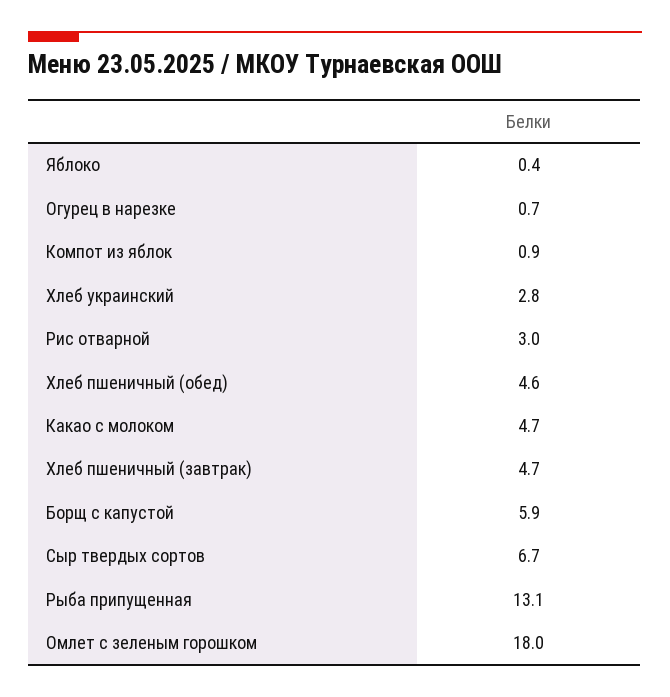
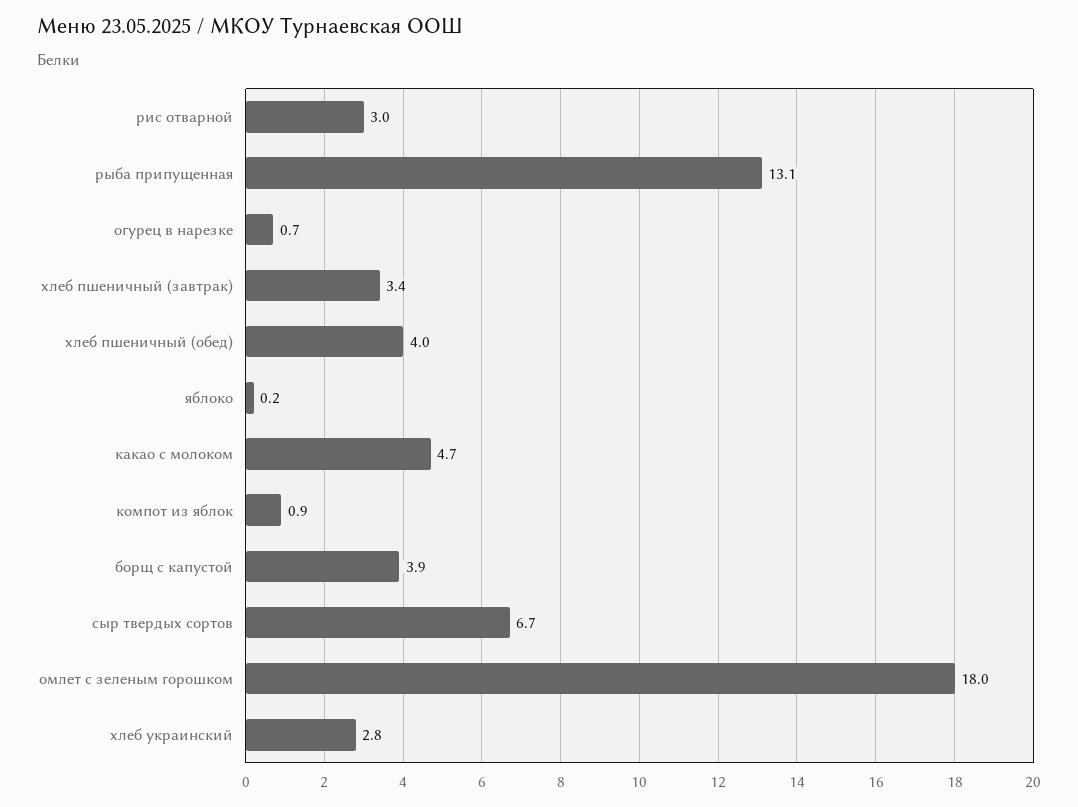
  {
-   "Яблоко": 0.4,
+   "Яблоко": 0.2,
    "Огурец в нарезке": 0.7,
    "Компот из яблок": 0.9,
    "Хлеб украинский": 2.8,
    "Рис отварной": 3,
-   "Хлеб пшеничный (обед)": 4.6,
+   "Хлеб пшеничный (обед)": 4,
    "Какао с молоком": 4.7,
-   "Хлеб пшеничный (завтрак)": 4.7,
+   "Хлеб пшеничный (завтрак)": 3.4,
-   "Борщ с капустой": 5.9,
+   "Борщ с капустой": 3.9,
    "Сыр твердых сортов": 6.7,
    "Рыба припущенная": 13.1,
    "Омлет с зеленым горошком": 18
  }

